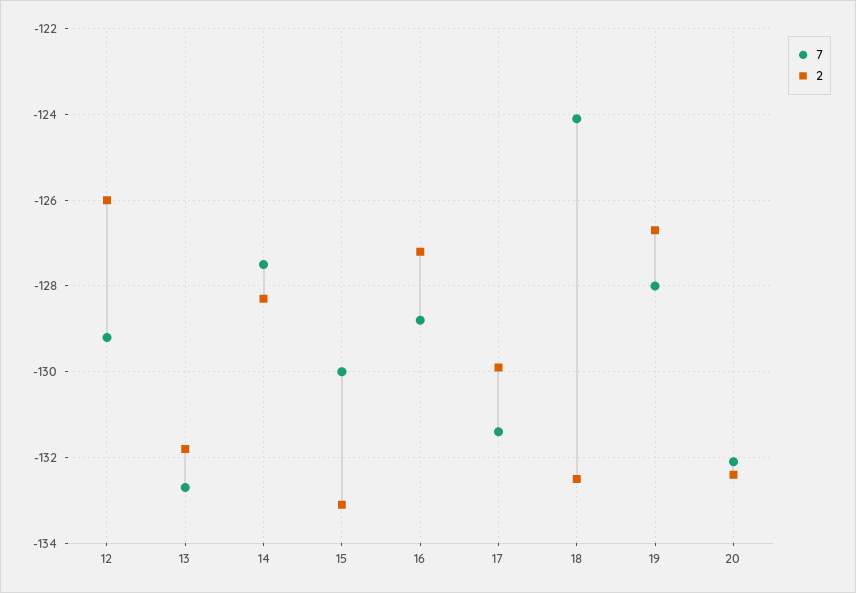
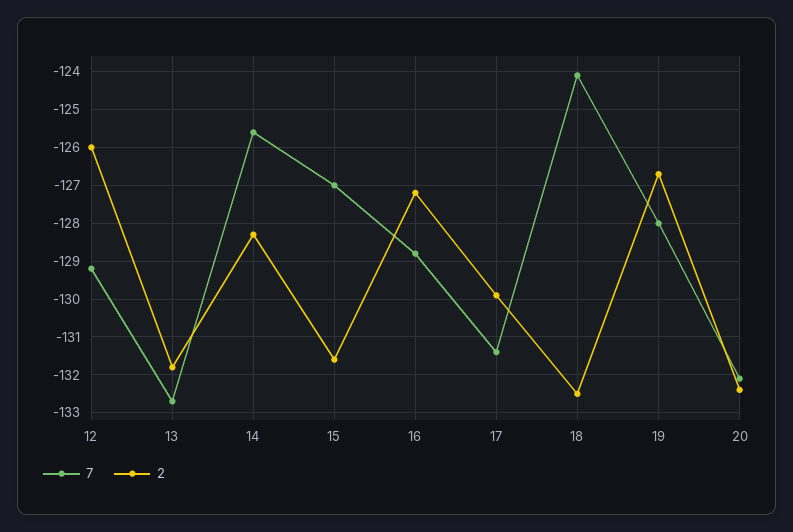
  {
    "7": {
      "12": -129,
      "13": -132.5,
-     "14": -127.5,
+     "14": -125.5,
-     "15": -130,
+     "15": -127,
      "16": -129,
      "17": -131.5,
      "18": -124,
      "19": -128,
      "20": -132
    },
    "2": {
      "12": -126,
      "13": -132,
      "14": -128.5,
-     "15": -133,
+     "15": -131.5,
      "16": -127,
      "17": -130,
      "18": -132.5,
      "19": -126.5,
      "20": -132.5
    }
  }

